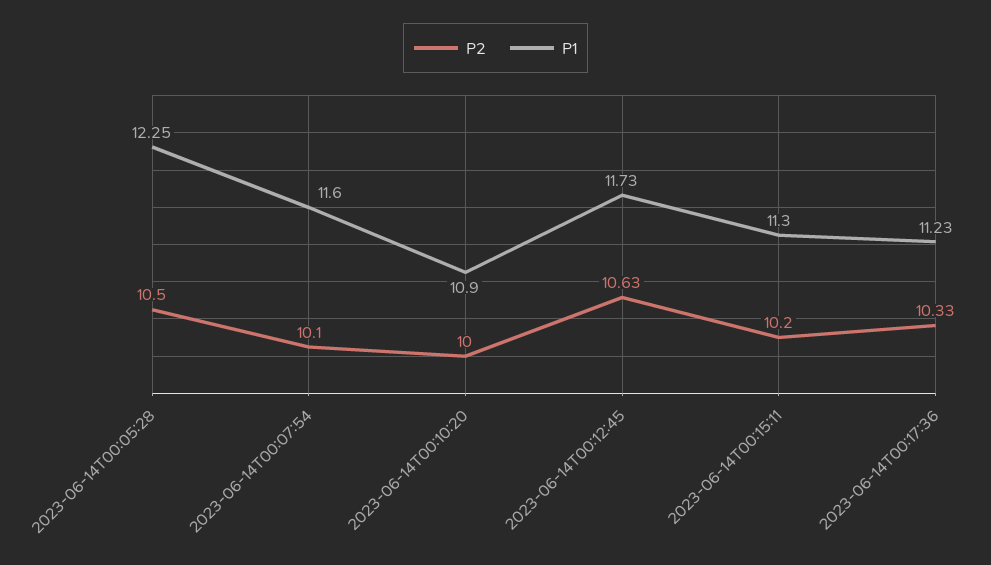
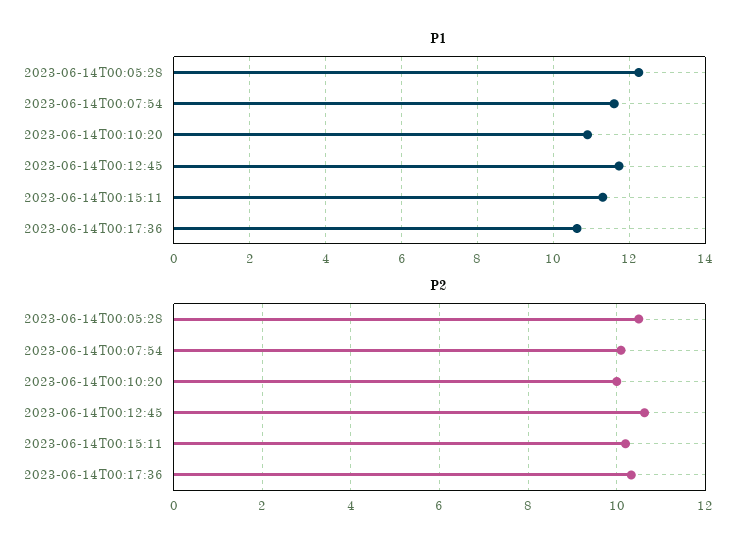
  {
    "P2": {
      "2023-06-14T00:05:28": 10.5,
      "2023-06-14T00:07:54": 10.1,
      "2023-06-14T00:10:20": 10,
      "2023-06-14T00:12:45": 10.63,
      "2023-06-14T00:15:11": 10.2,
      "2023-06-14T00:17:36": 10.33
    },
    "P1": {
      "2023-06-14T00:05:28": 12.25,
      "2023-06-14T00:07:54": 11.6,
      "2023-06-14T00:10:20": 10.9,
      "2023-06-14T00:12:45": 11.73,
      "2023-06-14T00:15:11": 11.3,
-     "2023-06-14T00:17:36": 11.23
+     "2023-06-14T00:17:36": 10.6
    }
  }

